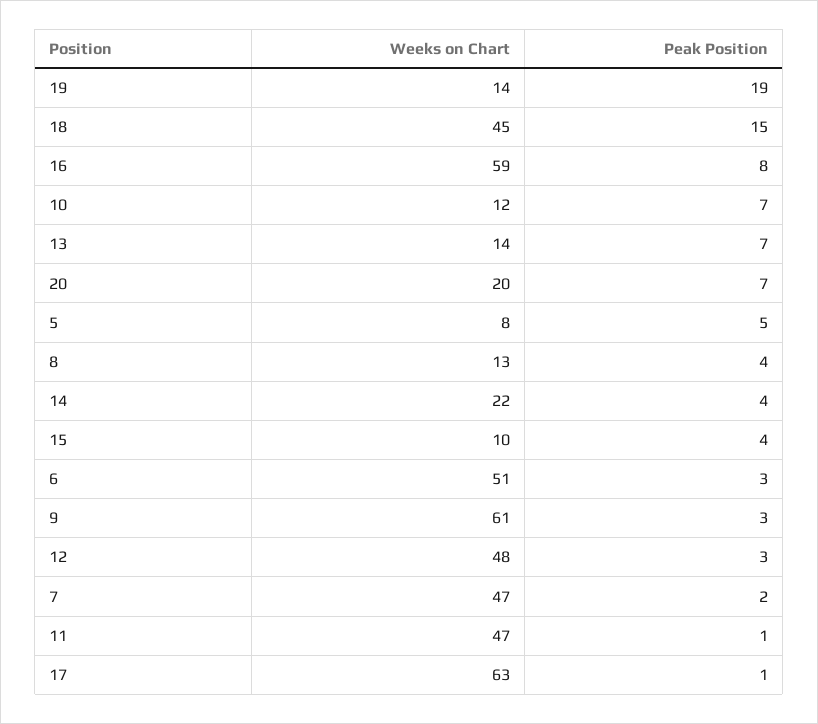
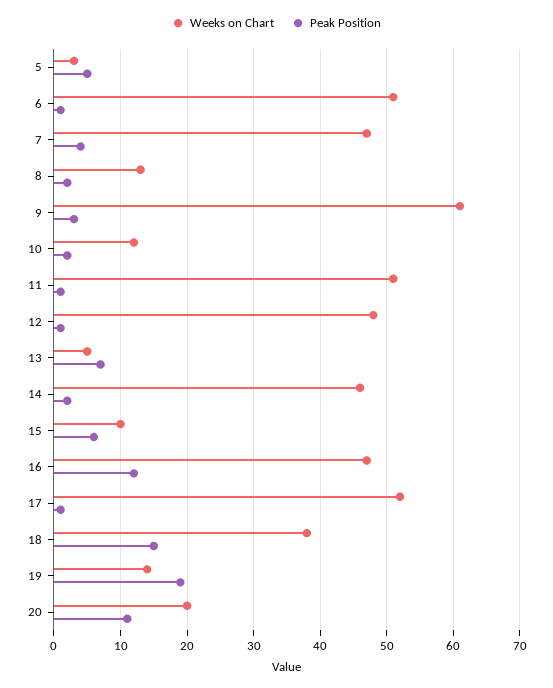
  {
    "Weeks on Chart": {
      "19": 14,
-     "18": 45,
+     "18": 38,
-     "16": 59,
+     "16": 47,
      "10": 12,
-     "13": 14,
+     "13": 5,
      "20": 20,
-     "5": 8,
+     "5": 3,
      "8": 13,
-     "14": 22,
+     "14": 46,
      "15": 10,
      "6": 51,
      "9": 61,
      "12": 48,
      "7": 47,
-     "11": 47,
+     "11": 51,
-     "17": 63
+     "17": 52
    },
    "Peak Position": {
      "19": 19,
      "18": 15,
-     "16": 8,
+     "16": 12,
-     "10": 7,
+     "10": 2,
      "13": 7,
-     "20": 7,
+     "20": 11,
      "5": 5,
-     "8": 4,
+     "8": 2,
-     "14": 4,
+     "14": 2,
-     "15": 4,
+     "15": 6,
-     "6": 3,
+     "6": 1,
      "9": 3,
-     "12": 3,
+     "12": 1,
-     "7": 2,
+     "7": 4,
      "11": 1,
      "17": 1
    }
  }

